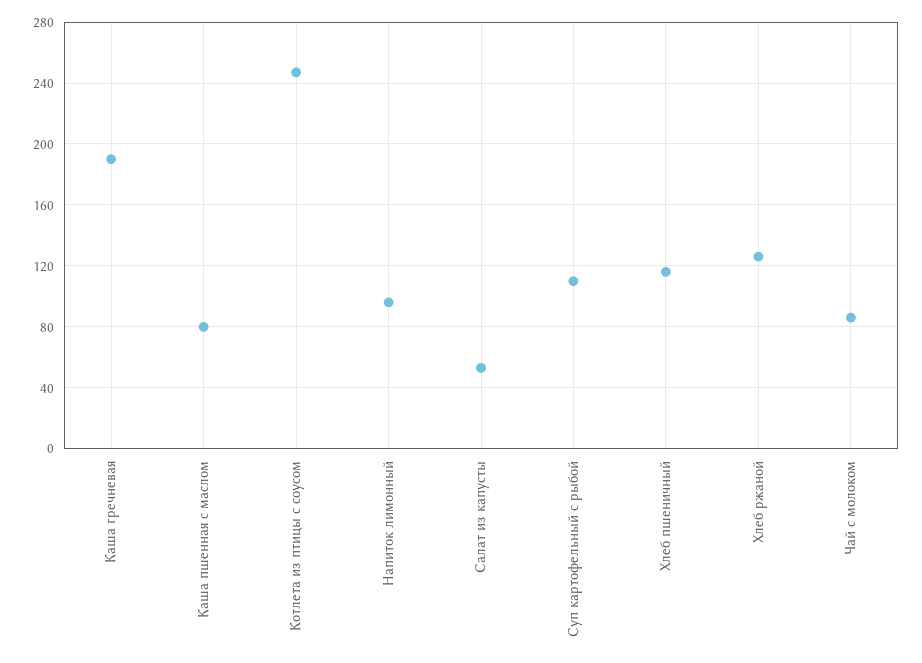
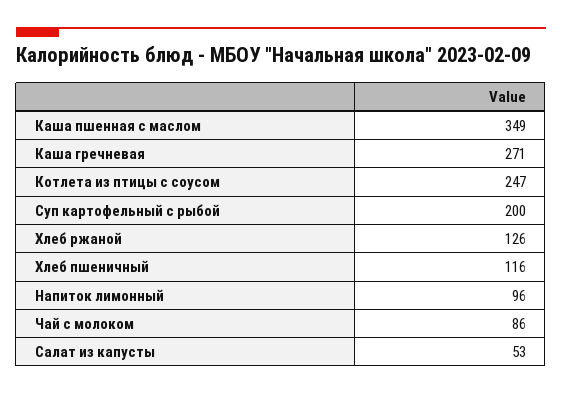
  {
-   "Каша гречневая": 190,
+   "Каша гречневая": 271,
-   "Каша пшенная с маслом": 80,
+   "Каша пшенная с маслом": 349,
    "Котлета из птицы с соусом": 247,
    "Напиток лимонный": 96,
    "Салат из капусты": 53,
-   "Суп картофельный с рыбой": 110,
+   "Суп картофельный с рыбой": 200,
    "Хлеб пшеничный": 116,
    "Хлеб ржаной": 126,
    "Чай с молоком": 86
  }

